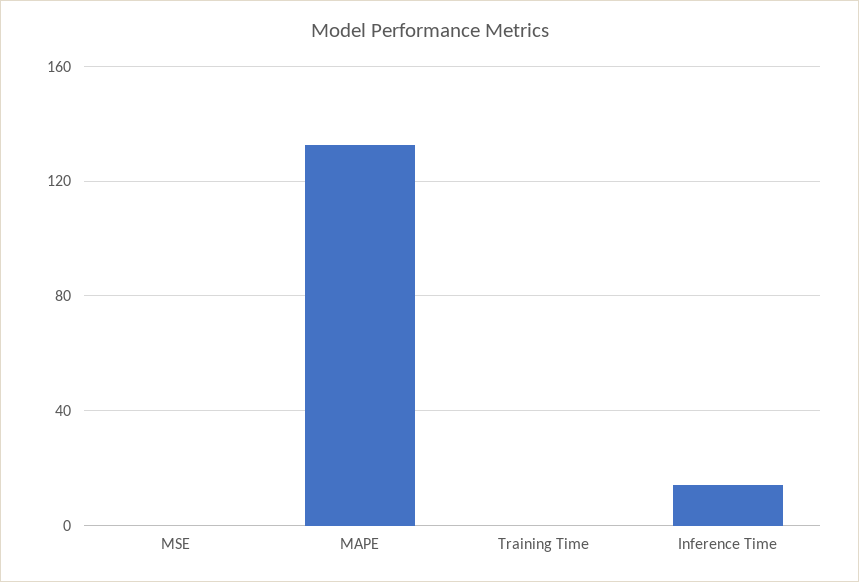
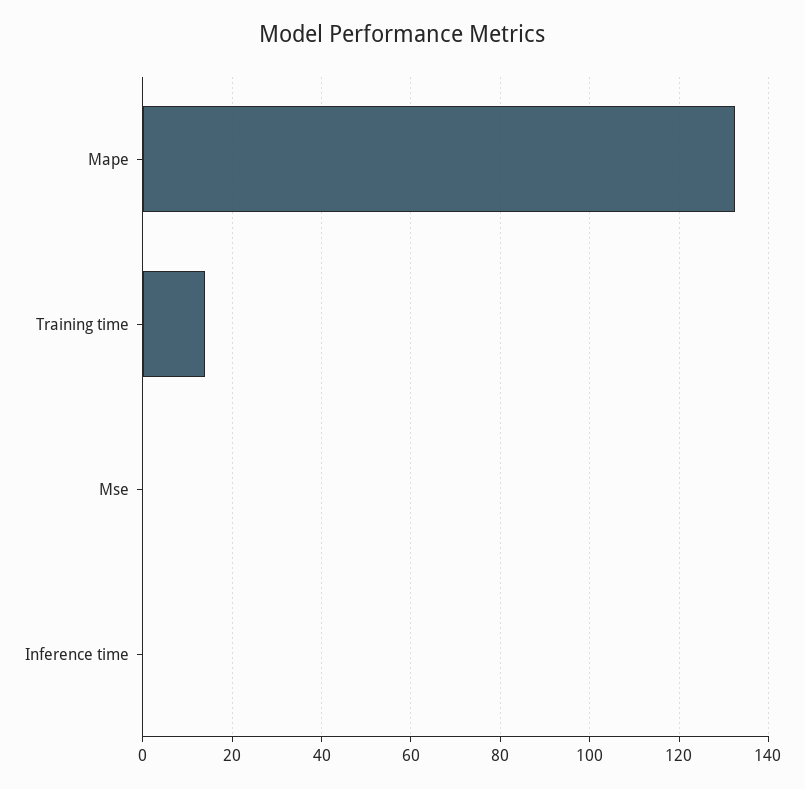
  {
    "MSE": 0,
    "MAPE": 132,
-   "Training Time": 0,
+   "Training Time": 14,
-   "Inference Time": 15
+   "Inference Time": 0
  }

